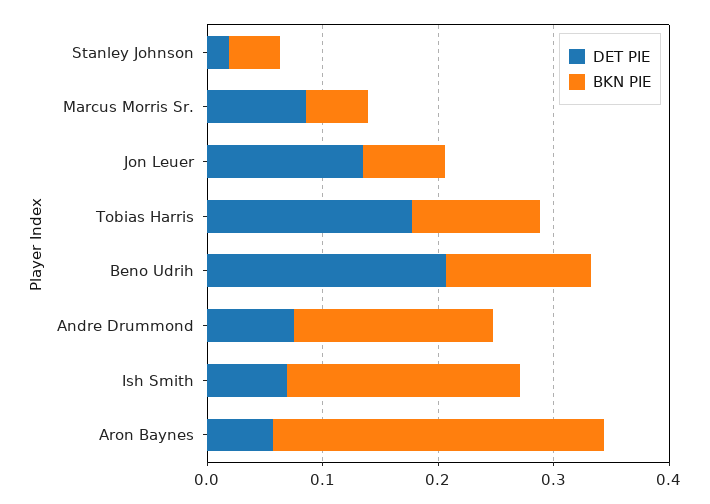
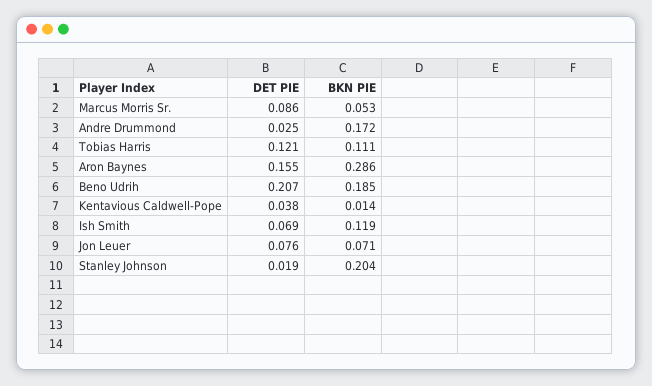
  {
    "DET PIE": {
      "Stanley Johnson": 0.019,
      "Marcus Morris Sr.": 0.086,
-     "Jon Leuer": 0.14,
+     "Jon Leuer": 0.076,
-     "Tobias Harris": 0.18,
+     "Tobias Harris": 0.121,
      "Beno Udrih": 0.207,
-     "Andre Drummond": 0.08,
+     "Andre Drummond": 0.025,
      "Ish Smith": 0.069,
-     "Aron Baynes": 0.06
+     "Aron Baynes": 0.155,
+     "Kentavious Caldwell-Pope": 0.038
    },
    "BKN PIE": {
-     "Stanley Johnson": 0.04,
+     "Stanley Johnson": 0.204,
      "Marcus Morris Sr.": 0.053,
      "Jon Leuer": 0.071,
      "Tobias Harris": 0.111,
-     "Beno Udrih": 0.12,
+     "Beno Udrih": 0.185,
      "Andre Drummond": 0.172,
-     "Ish Smith": 0.2,
+     "Ish Smith": 0.119,
-     "Aron Baynes": 0.286
+     "Aron Baynes": 0.286,
+     "Kentavious Caldwell-Pope": 0.014
    }
  }

